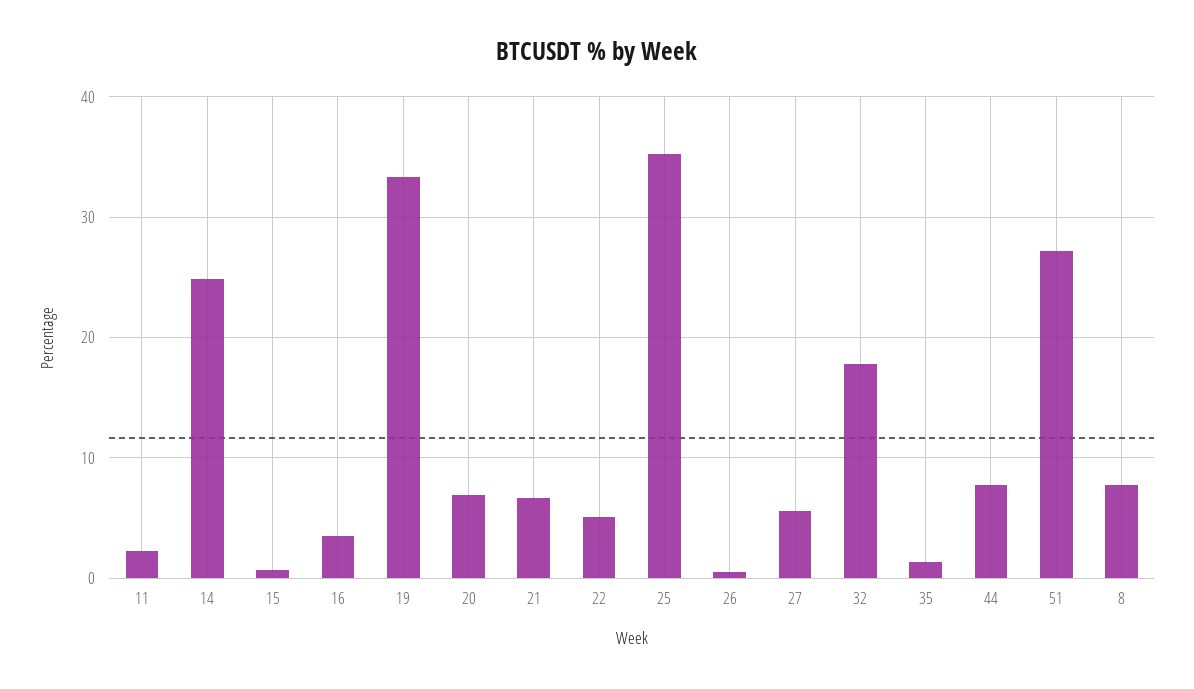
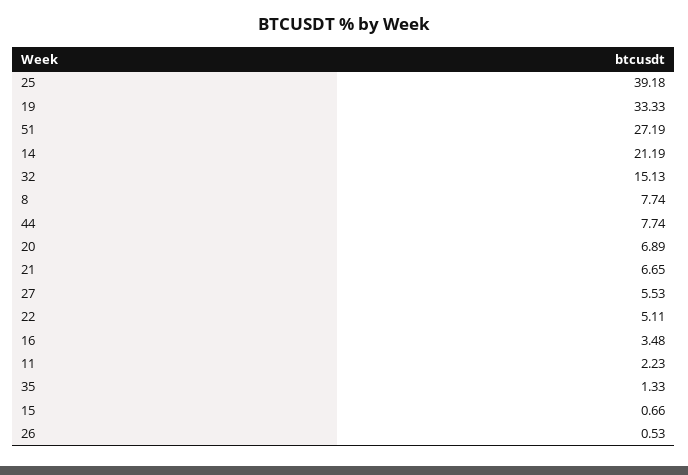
  {
    "11": 2.23,
-   "14": 25,
+   "14": 21.19,
    "15": 0.66,
    "16": 3.48,
    "19": 33.33,
    "20": 6.89,
    "21": 6.65,
    "22": 5.11,
-   "25": 35,
+   "25": 39.18,
    "26": 0.53,
    "27": 5.53,
-   "32": 18,
+   "32": 15.13,
    "35": 1.33,
    "44": 7.74,
    "51": 27.19,
    "8": 7.74
  }

